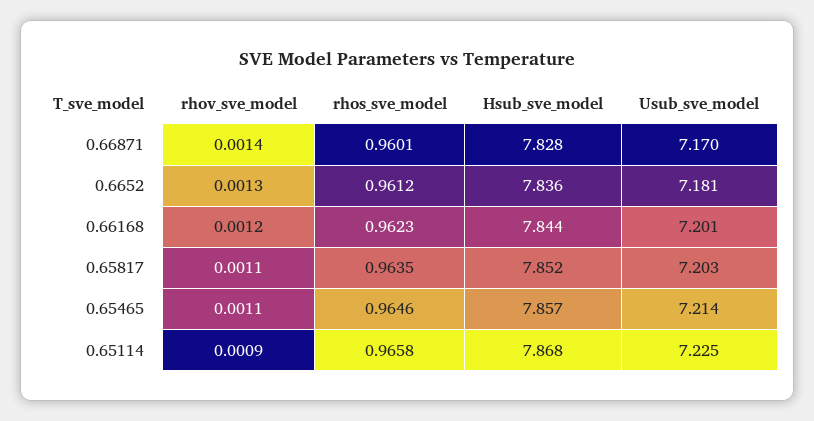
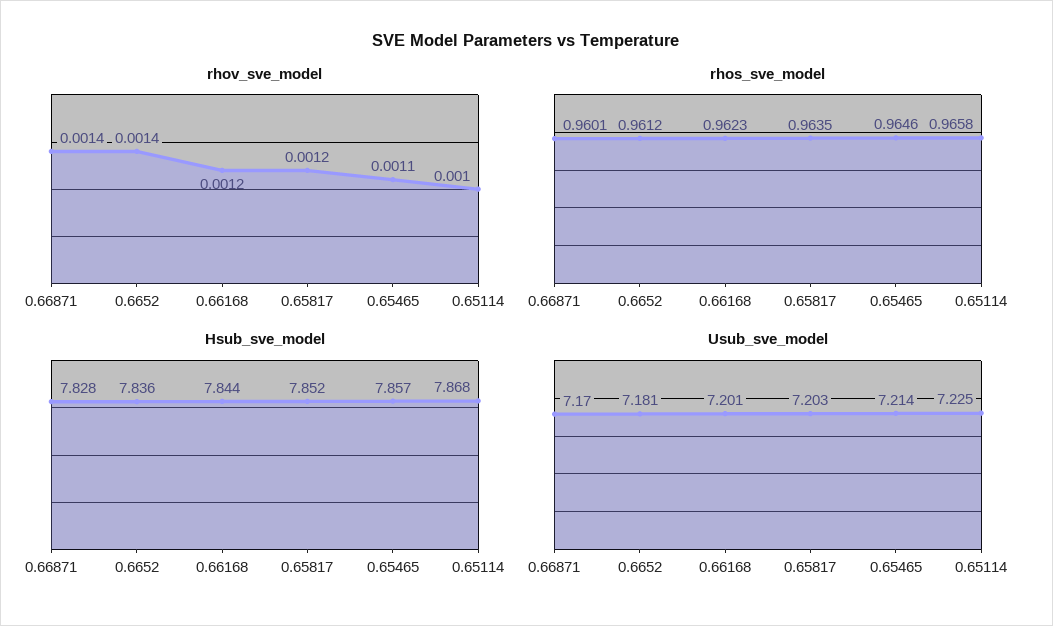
  {
    "rhov_sve_model": {
      "0.66871": 0.0014,
-     "0.6652": 0.0013,
+     "0.6652": 0.0014,
      "0.66168": 0.0012,
-     "0.65817": 0.0011,
+     "0.65817": 0.0012,
      "0.65465": 0.0011,
-     "0.65114": 0.0009
+     "0.65114": 0.001
    },
    "rhos_sve_model": {
      "0.66871": 0.9601,
      "0.6652": 0.9612,
      "0.66168": 0.9623,
      "0.65817": 0.9635,
      "0.65465": 0.9646,
      "0.65114": 0.9658
    },
    "Hsub_sve_model": {
      "0.66871": 7.828,
      "0.6652": 7.836,
      "0.66168": 7.844,
      "0.65817": 7.852,
      "0.65465": 7.857,
      "0.65114": 7.868
    },
    "Usub_sve_model": {
      "0.66871": 7.17,
      "0.6652": 7.181,
      "0.66168": 7.201,
      "0.65817": 7.203,
      "0.65465": 7.214,
      "0.65114": 7.225
    }
  }

